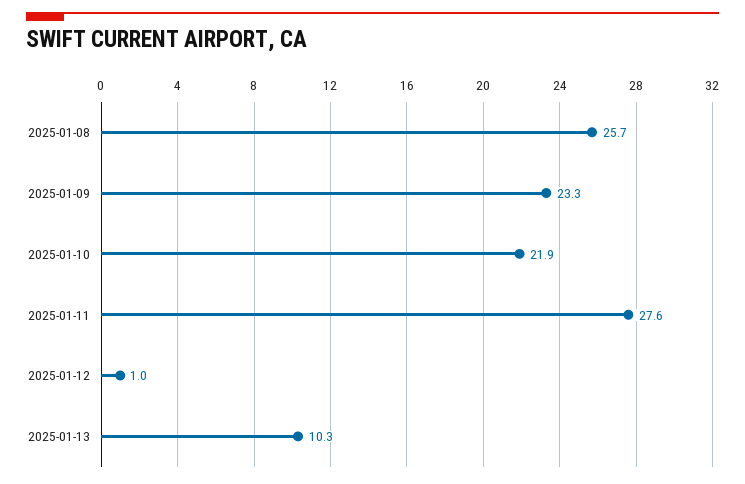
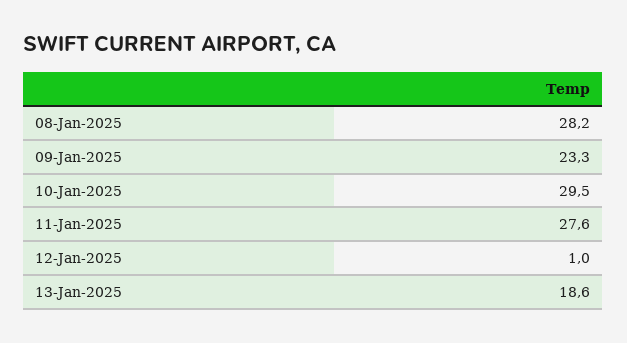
  {
-   "2025-01-08": 25.7,
+   "2025-01-08": 28.2,
    "2025-01-09": 23.3,
-   "2025-01-10": 21.9,
+   "2025-01-10": 29.5,
    "2025-01-11": 27.6,
    "2025-01-12": 1,
-   "2025-01-13": 10.3
+   "2025-01-13": 18.6
  }

